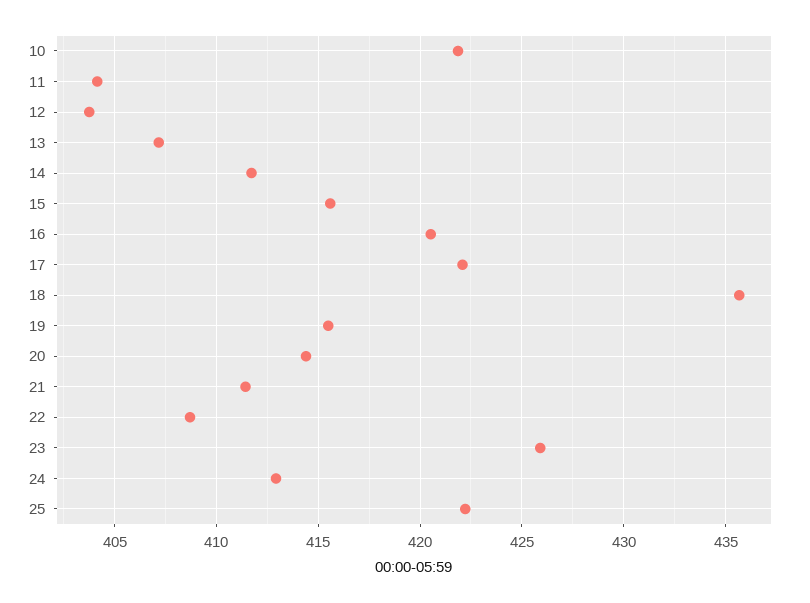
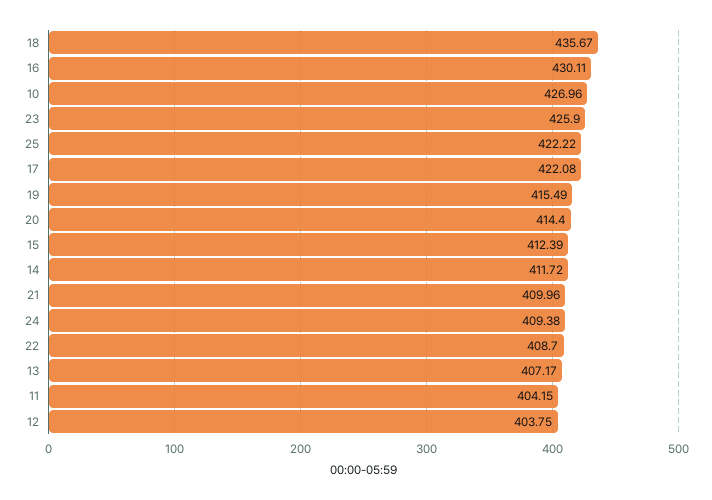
  {
-   "10": 422,
+   "10": 426.96,
    "11": 404.15,
    "12": 403.75,
    "13": 407.17,
    "14": 411.72,
-   "15": 415.5,
+   "15": 412.39,
-   "16": 420.5,
+   "16": 430.11,
    "17": 422.08,
    "18": 435.67,
    "19": 415.49,
    "20": 414.4,
-   "21": 411.5,
+   "21": 409.96,
    "22": 408.7,
    "23": 425.9,
-   "24": 413,
+   "24": 409.38,
    "25": 422.22
  }

